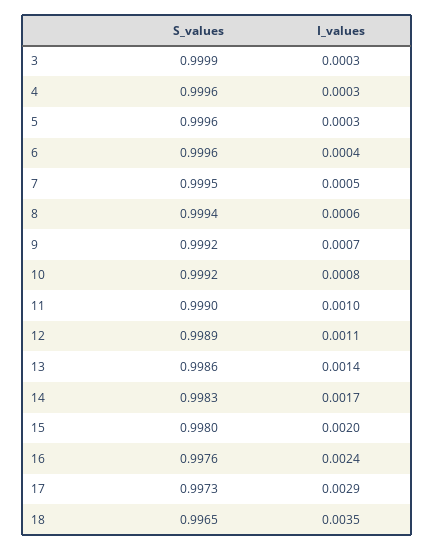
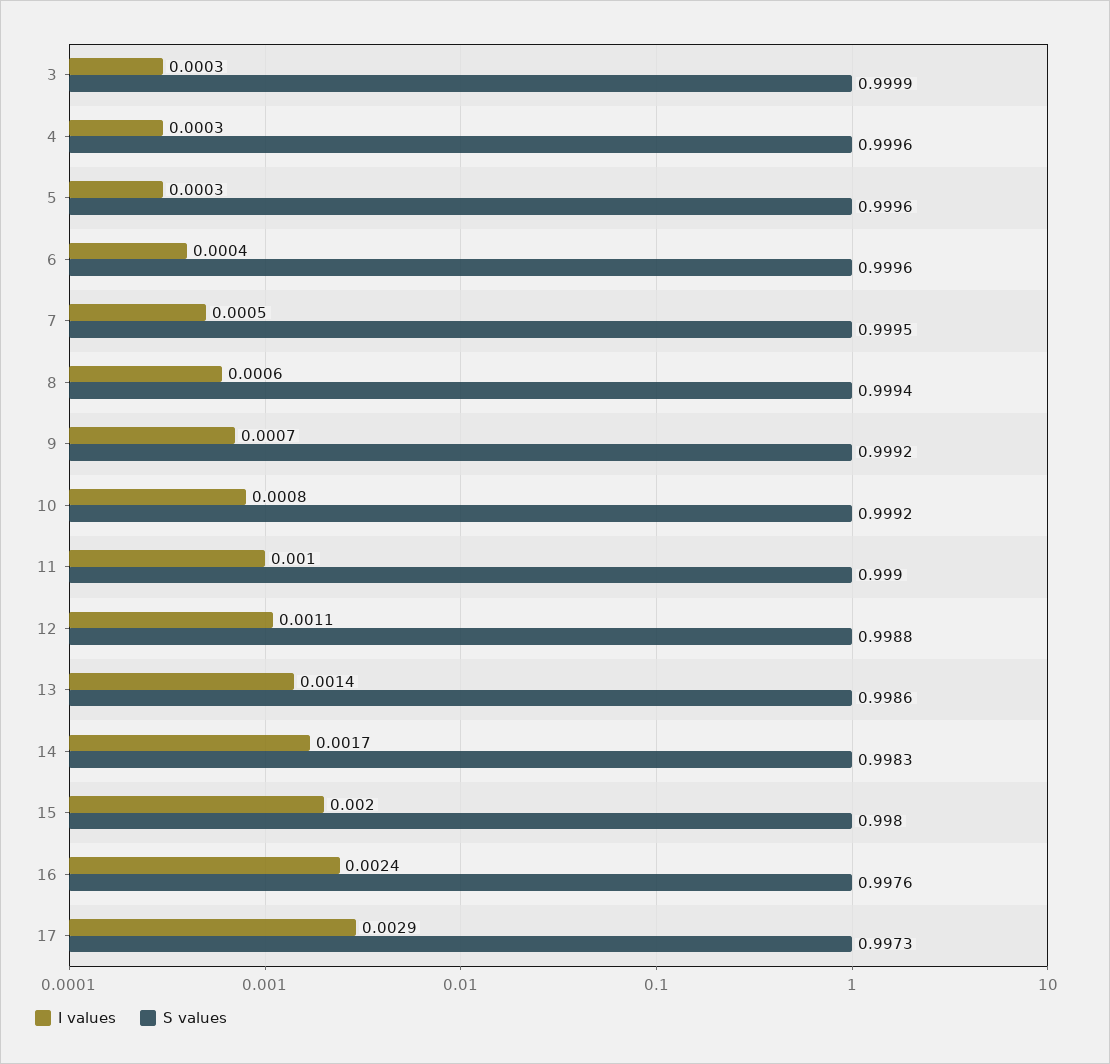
  {
    "S_values": {
      "3": 0.9999,
      "4": 0.9996,
      "5": 0.9996,
      "6": 0.9996,
      "7": 0.9995,
      "8": 0.9994,
      "9": 0.9992,
      "10": 0.9992,
      "11": 0.999,
-     "12": 0.9989,
+     "12": 0.9988,
      "13": 0.9986,
      "14": 0.9983,
      "15": 0.998,
      "16": 0.9976,
-     "17": 0.9973,
+     "17": 0.9973
-     "18": 0.9965
    },
    "I_values": {
      "3": 0.0003,
      "4": 0.0003,
      "5": 0.0003,
      "6": 0.0004,
      "7": 0.0005,
      "8": 0.0006,
      "9": 0.0007,
      "10": 0.0008,
      "11": 0.001,
      "12": 0.0011,
      "13": 0.0014,
      "14": 0.0017,
      "15": 0.002,
      "16": 0.0024,
-     "17": 0.0029,
+     "17": 0.0029
-     "18": 0.0035
    }
  }

